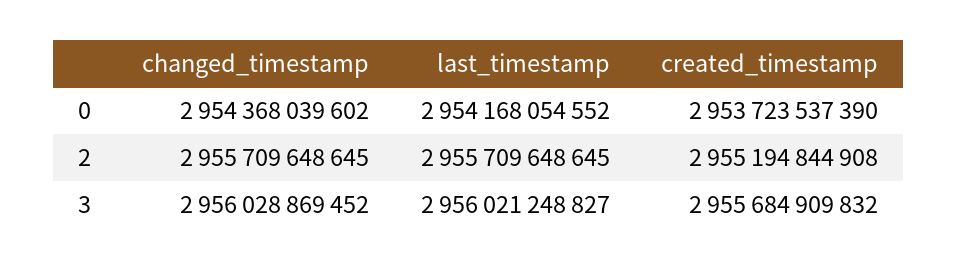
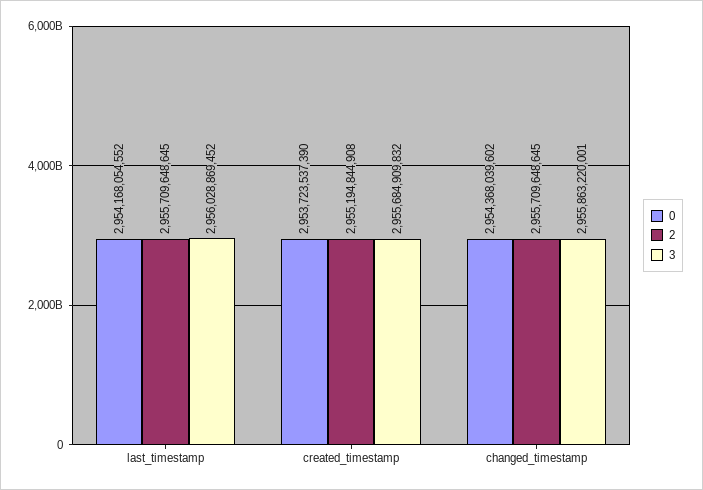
  {
    "0": {
      "changed_timestamp": 2954368039602,
      "last_timestamp": 2954168054552,
      "created_timestamp": 2953723537390
    },
    "2": {
      "changed_timestamp": 2955709648645,
      "last_timestamp": 2955709648645,
      "created_timestamp": 2955194844908
    },
    "3": {
-     "changed_timestamp": 2956028869452,
+     "changed_timestamp": 2955863220001,
-     "last_timestamp": 2956021248827,
+     "last_timestamp": 2956028869452,
      "created_timestamp": 2955684909832
    }
  }

